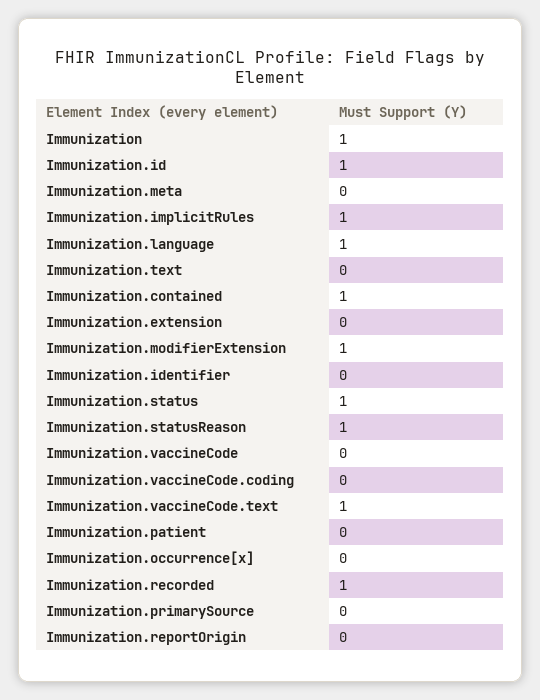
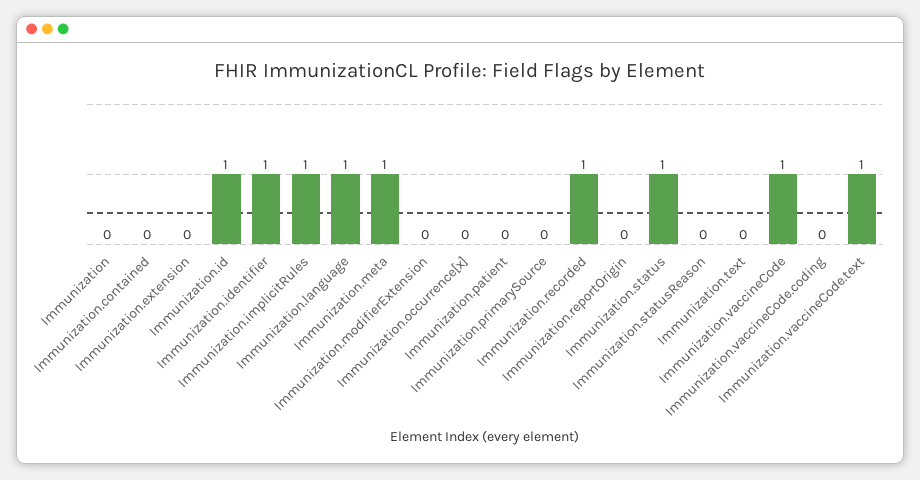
  {
-   "Immunization": 1,
+   "Immunization": 0,
    "Immunization.id": 1,
-   "Immunization.meta": 0,
+   "Immunization.meta": 1,
    "Immunization.implicitRules": 1,
    "Immunization.language": 1,
    "Immunization.text": 0,
-   "Immunization.contained": 1,
+   "Immunization.contained": 0,
    "Immunization.extension": 0,
-   "Immunization.modifierExtension": 1,
+   "Immunization.modifierExtension": 0,
-   "Immunization.identifier": 0,
+   "Immunization.identifier": 1,
    "Immunization.status": 1,
-   "Immunization.statusReason": 1,
+   "Immunization.statusReason": 0,
-   "Immunization.vaccineCode": 0,
+   "Immunization.vaccineCode": 1,
    "Immunization.vaccineCode.coding": 0,
    "Immunization.vaccineCode.text": 1,
    "Immunization.patient": 0,
    "Immunization.occurrence[x]": 0,
    "Immunization.recorded": 1,
    "Immunization.primarySource": 0,
    "Immunization.reportOrigin": 0
  }

